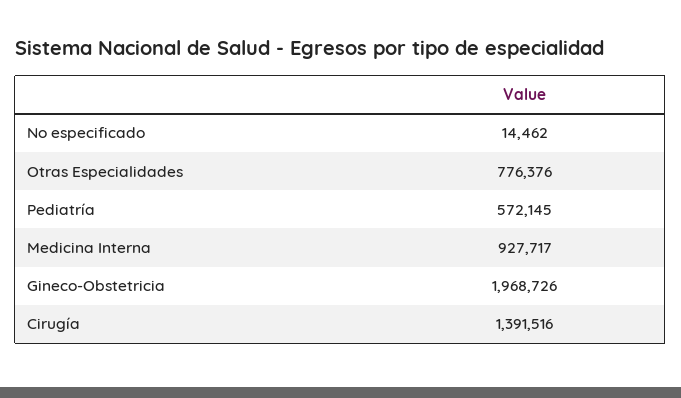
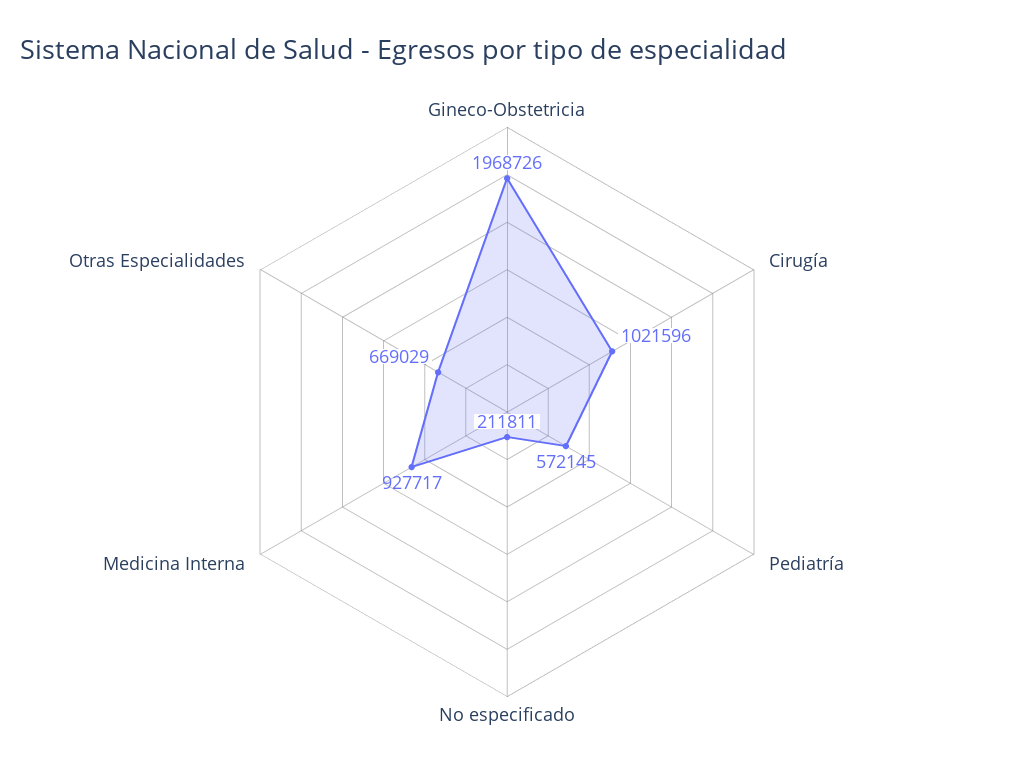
  {
-   "No especificado": 14462,
+   "No especificado": 211811,
-   "Otras Especialidades": 776376,
+   "Otras Especialidades": 669029,
    "Pediatría": 572145,
    "Medicina Interna": 927717,
    "Gineco-Obstetricia": 1968726,
-   "Cirugía": 1391516
+   "Cirugía": 1021596
  }

